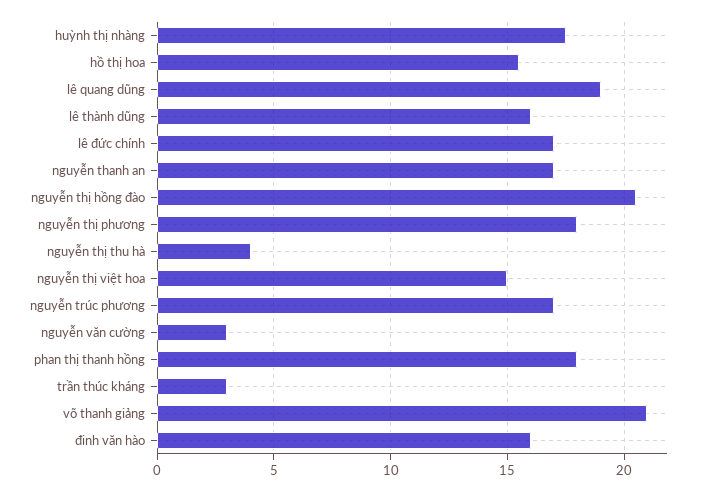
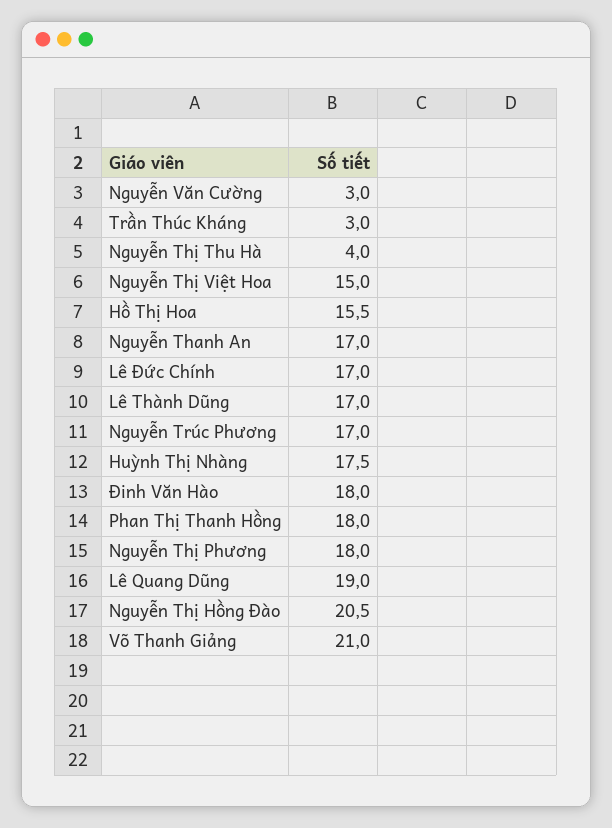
  {
    "huỳnh thị nhàng": 17.5,
    "hồ thị hoa": 15.5,
    "lê quang dũng": 19,
-   "lê thành dũng": 16,
+   "lê thành dũng": 17,
    "lê đức chính": 17,
    "nguyễn thanh an": 17,
    "nguyễn thị hồng đào": 20.5,
    "nguyễn thị phương": 18,
    "nguyễn thị thu hà": 4,
    "nguyễn thị việt hoa": 15,
    "nguyễn trúc phương": 17,
    "nguyễn văn cường": 3,
    "phan thị thanh hồng": 18,
    "trần thúc kháng": 3,
    "võ thanh giảng": 21,
-   "đinh văn hào": 16
+   "đinh văn hào": 18
  }

